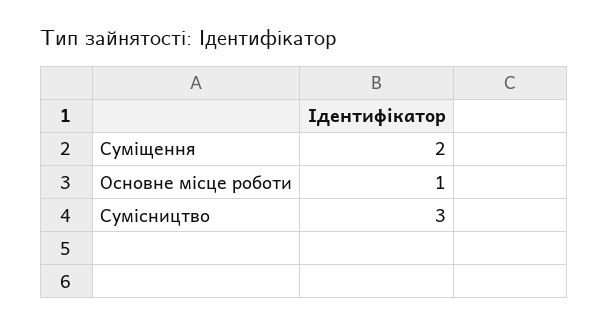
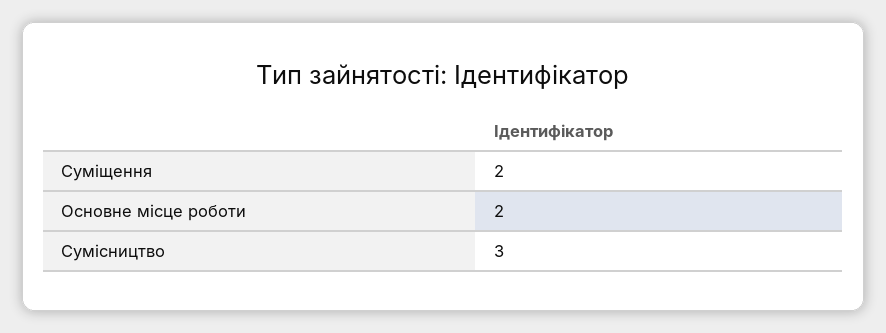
  {
    "Суміщення": 2,
-   "Основне місце роботи": 1,
+   "Основне місце роботи": 2,
    "Сумісництво": 3
  }

